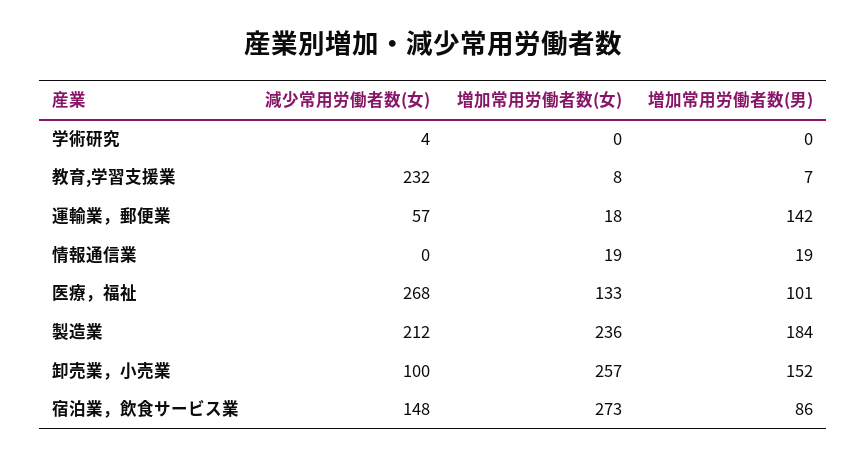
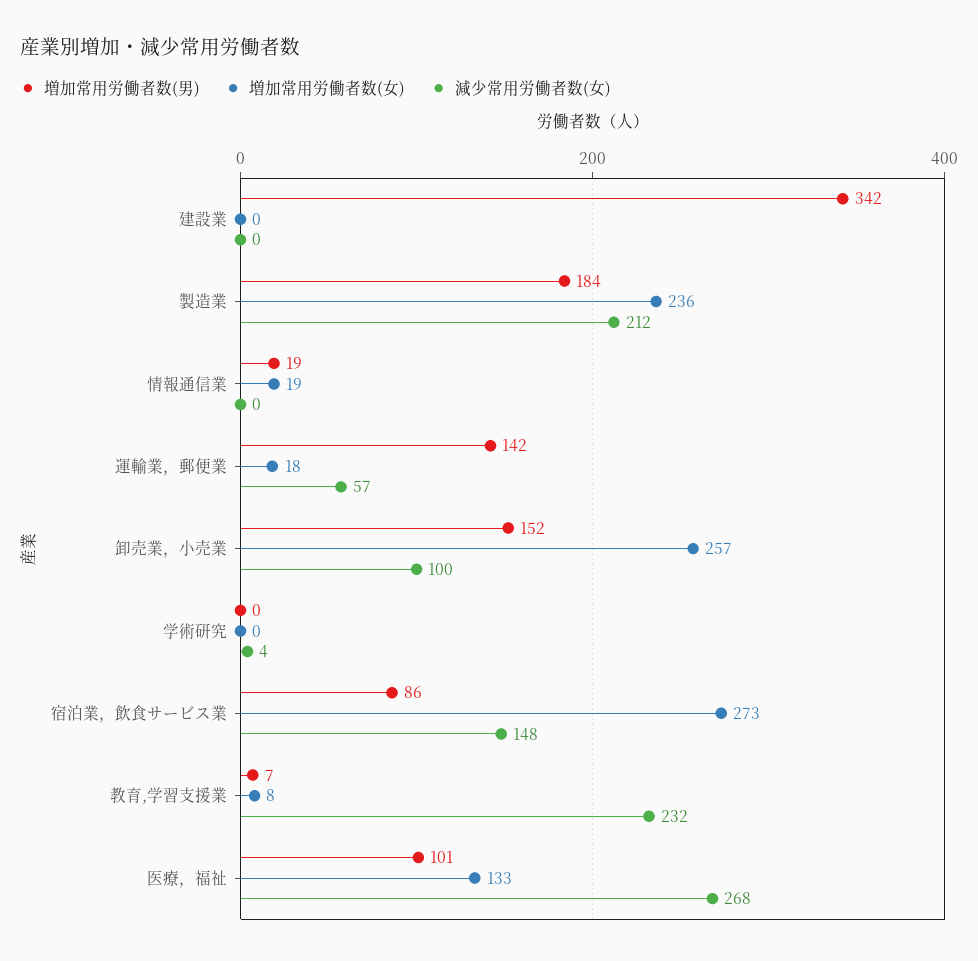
  {
    "減少常用労働者数(女)": {
      "学術研究": 4,
      "教育,学習支援業": 232,
      "運輸業，郵便業": 57,
      "情報通信業": 0,
      "医療，福祉": 268,
      "製造業": 212,
      "卸売業，小売業": 100,
-     "宿泊業，飲食サービス業": 148
+     "宿泊業，飲食サービス業": 148,
+     "建設業": 0
    },
    "増加常用労働者数(女)": {
      "学術研究": 0,
      "教育,学習支援業": 8,
      "運輸業，郵便業": 18,
      "情報通信業": 19,
      "医療，福祉": 133,
      "製造業": 236,
      "卸売業，小売業": 257,
-     "宿泊業，飲食サービス業": 273
+     "宿泊業，飲食サービス業": 273,
+     "建設業": 0
    },
    "増加常用労働者数(男)": {
      "学術研究": 0,
      "教育,学習支援業": 7,
      "運輸業，郵便業": 142,
      "情報通信業": 19,
      "医療，福祉": 101,
      "製造業": 184,
      "卸売業，小売業": 152,
-     "宿泊業，飲食サービス業": 86
+     "宿泊業，飲食サービス業": 86,
+     "建設業": 342
    }
  }

